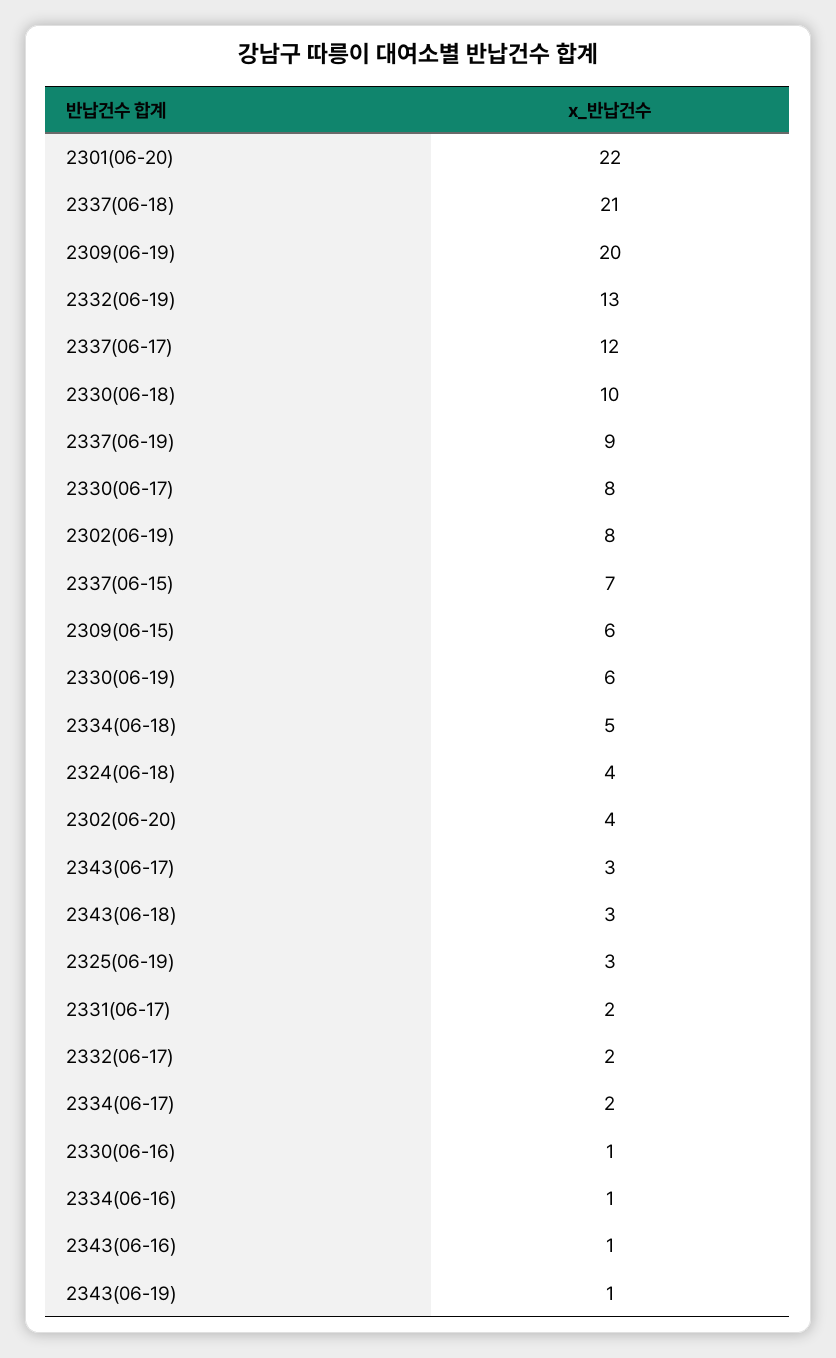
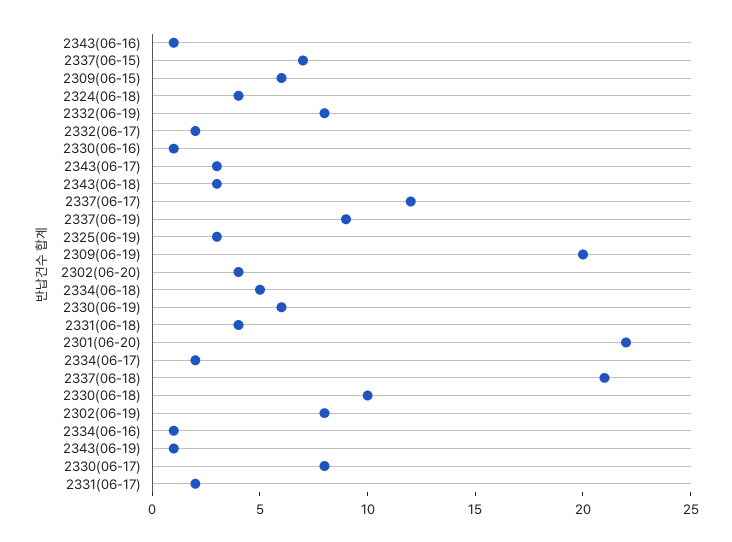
  {
    "2301(06-20)": 22,
    "2337(06-18)": 21,
    "2309(06-19)": 20,
-   "2332(06-19)": 13,
+   "2332(06-19)": 8,
    "2337(06-17)": 12,
    "2330(06-18)": 10,
    "2337(06-19)": 9,
    "2330(06-17)": 8,
    "2302(06-19)": 8,
    "2337(06-15)": 7,
    "2309(06-15)": 6,
    "2330(06-19)": 6,
    "2334(06-18)": 5,
    "2324(06-18)": 4,
    "2302(06-20)": 4,
    "2343(06-17)": 3,
    "2343(06-18)": 3,
    "2325(06-19)": 3,
    "2331(06-17)": 2,
    "2332(06-17)": 2,
    "2334(06-17)": 2,
    "2330(06-16)": 1,
    "2334(06-16)": 1,
    "2343(06-16)": 1,
-   "2343(06-19)": 1
+   "2343(06-19)": 1,
+   "2331(06-18)": 4
  }

